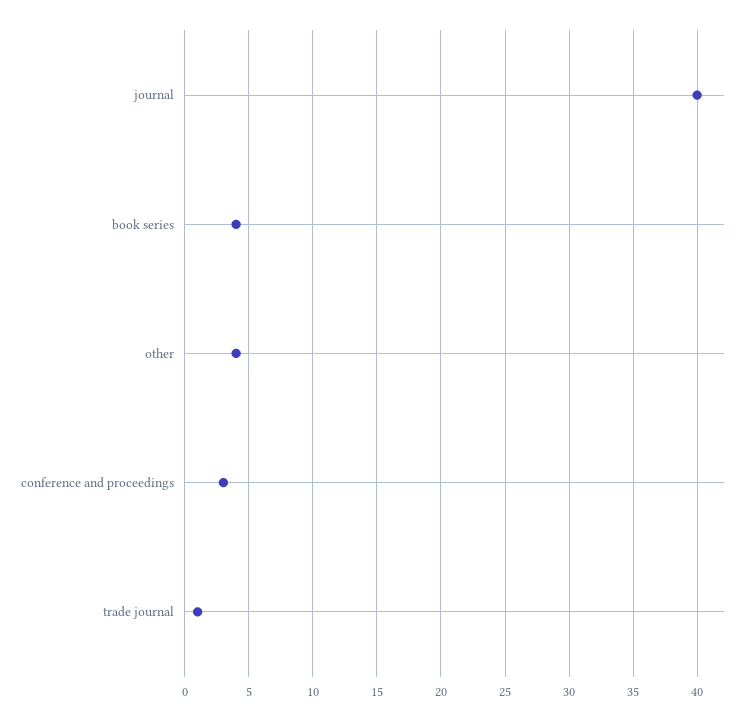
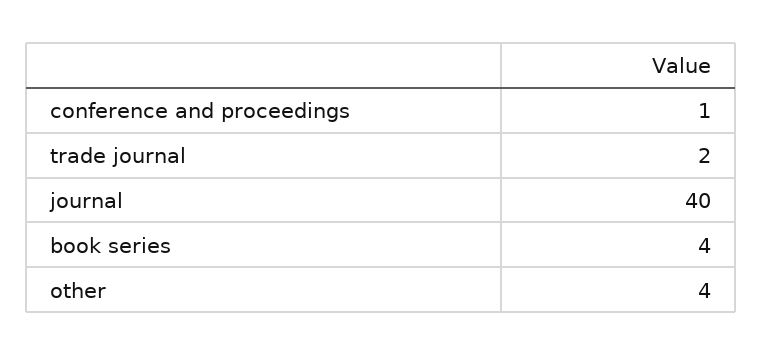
  {
    "journal": 40,
    "book series": 4,
    "other": 4,
-   "conference and proceedings": 3,
+   "conference and proceedings": 1,
-   "trade journal": 1
+   "trade journal": 2
  }

